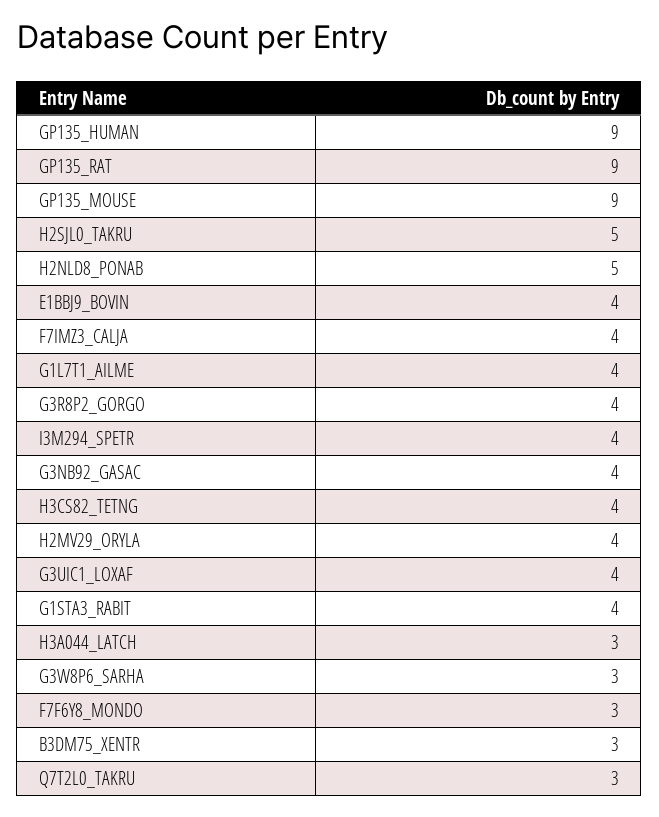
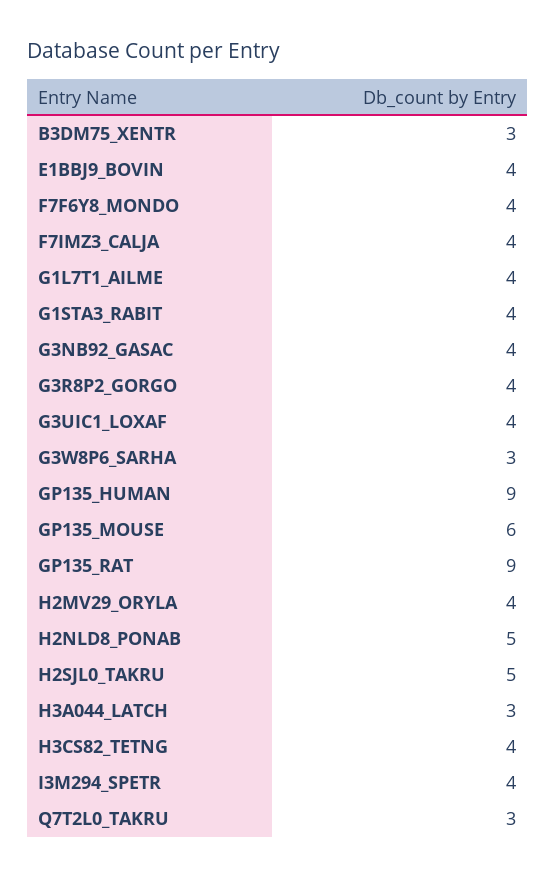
  {
    "GP135_HUMAN": 9,
    "GP135_RAT": 9,
-   "GP135_MOUSE": 9,
+   "GP135_MOUSE": 6,
    "H2SJL0_TAKRU": 5,
    "H2NLD8_PONAB": 5,
    "E1BBJ9_BOVIN": 4,
    "F7IMZ3_CALJA": 4,
    "G1L7T1_AILME": 4,
    "G3R8P2_GORGO": 4,
    "I3M294_SPETR": 4,
    "G3NB92_GASAC": 4,
    "H3CS82_TETNG": 4,
    "H2MV29_ORYLA": 4,
    "G3UIC1_LOXAF": 4,
    "G1STA3_RABIT": 4,
    "H3A044_LATCH": 3,
    "G3W8P6_SARHA": 3,
-   "F7F6Y8_MONDO": 3,
+   "F7F6Y8_MONDO": 4,
    "B3DM75_XENTR": 3,
    "Q7T2L0_TAKRU": 3
  }

